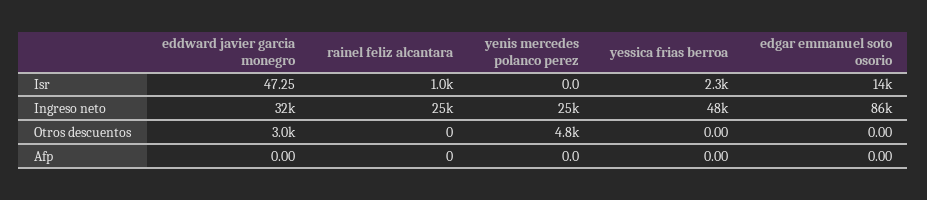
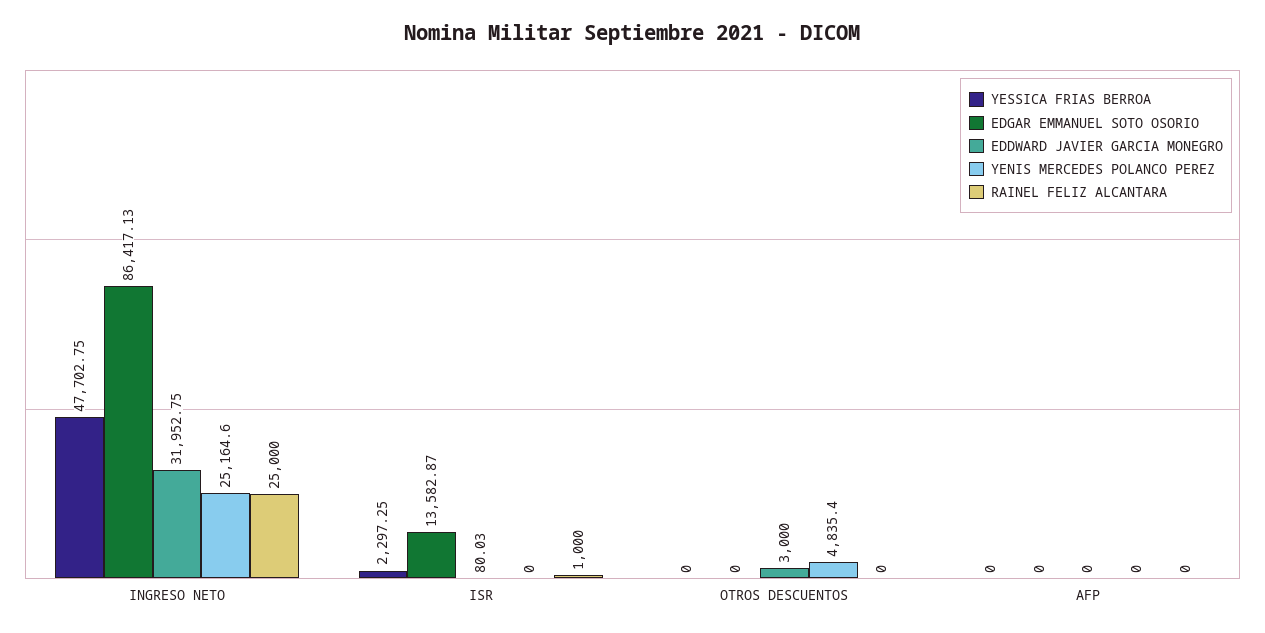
  {
    "eddward javier garcia monegro": {
-     "Isr": 47.25,
+     "Isr": 80.03,
      "Ingreso neto": 31952.75,
      "Otros descuentos": 3000,
      "Afp": 0
    },
    "rainel feliz alcantara": {
      "Isr": 1000,
      "Ingreso neto": 25000,
      "Otros descuentos": 0,
      "Afp": 0
    },
    "yenis mercedes polanco perez": {
      "Isr": 0,
      "Ingreso neto": 25164.6,
      "Otros descuentos": 4835.4,
      "Afp": 0
    },
    "yessica frias berroa": {
      "Isr": 2297.25,
      "Ingreso neto": 47702.75,
      "Otros descuentos": 0,
      "Afp": 0
    },
    "edgar emmanuel soto osorio": {
      "Isr": 13582.87,
      "Ingreso neto": 86417.13,
      "Otros descuentos": 0,
      "Afp": 0
    }
  }

